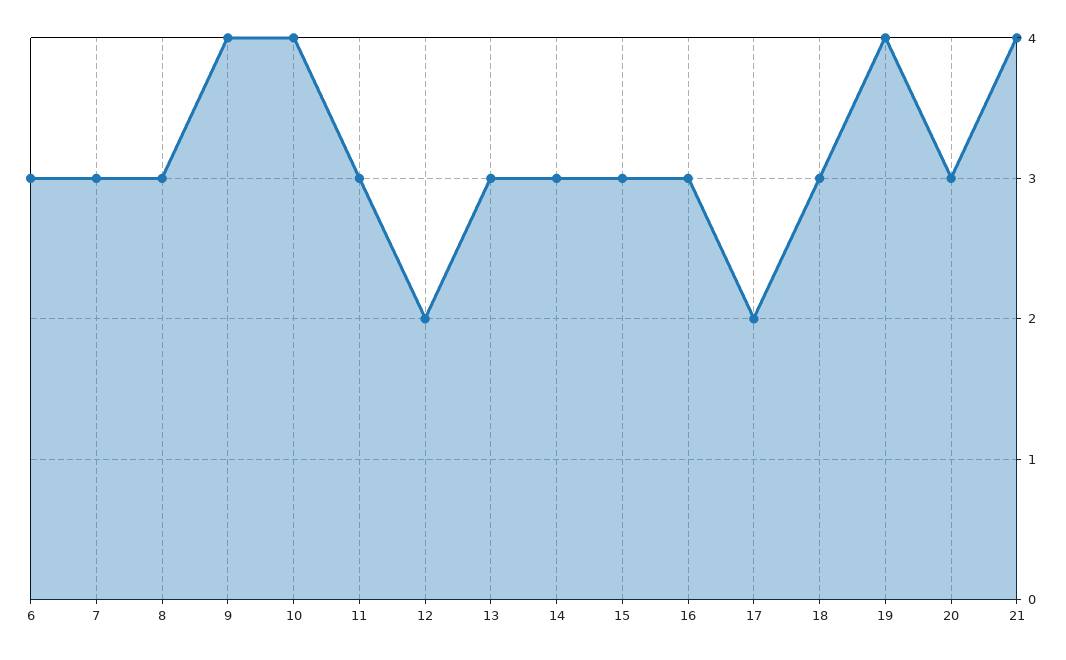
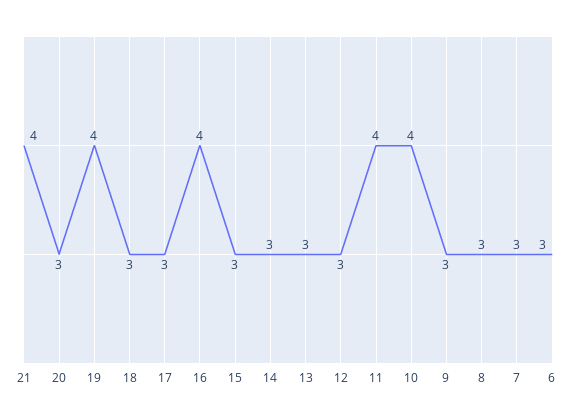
  {
    "6": 3,
    "7": 3,
    "8": 3,
-   "9": 4,
+   "9": 3,
    "10": 4,
-   "11": 3,
+   "11": 4,
-   "12": 2,
+   "12": 3,
    "13": 3,
    "14": 3,
    "15": 3,
-   "16": 3,
+   "16": 4,
-   "17": 2,
+   "17": 3,
    "18": 3,
    "19": 4,
    "20": 3,
    "21": 4
  }

